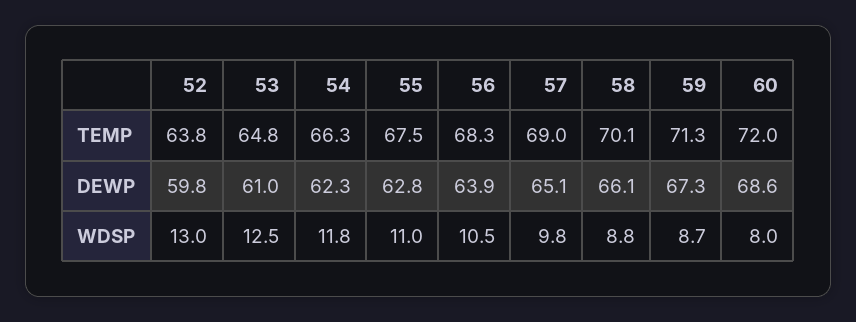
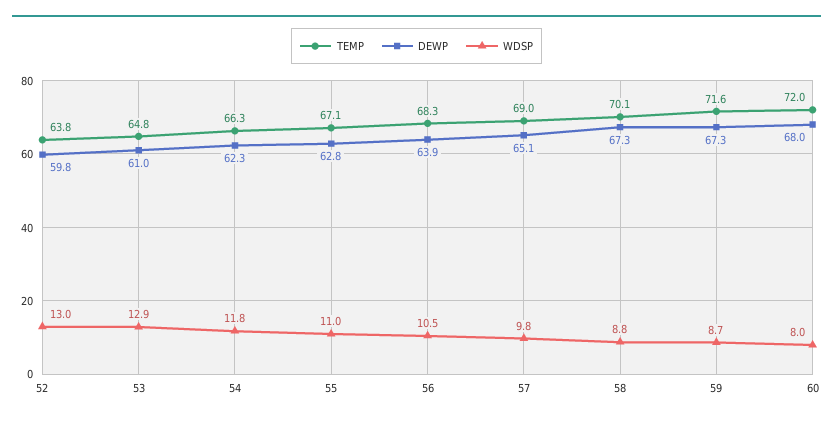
  {
    "TEMP": {
      "52": 63.8,
      "53": 64.8,
      "54": 66.3,
-     "55": 67.5,
+     "55": 67.1,
      "56": 68.3,
      "57": 69,
      "58": 70.1,
-     "59": 71.3,
+     "59": 71.6,
      "60": 72
    },
    "DEWP": {
      "52": 59.8,
      "53": 61,
      "54": 62.3,
      "55": 62.8,
      "56": 63.9,
      "57": 65.1,
-     "58": 66.1,
+     "58": 67.3,
      "59": 67.3,
-     "60": 68.6
+     "60": 68
    },
    "WDSP": {
      "52": 13,
-     "53": 12.5,
+     "53": 12.9,
      "54": 11.8,
      "55": 11,
      "56": 10.5,
      "57": 9.8,
      "58": 8.8,
      "59": 8.7,
      "60": 8
    }
  }

